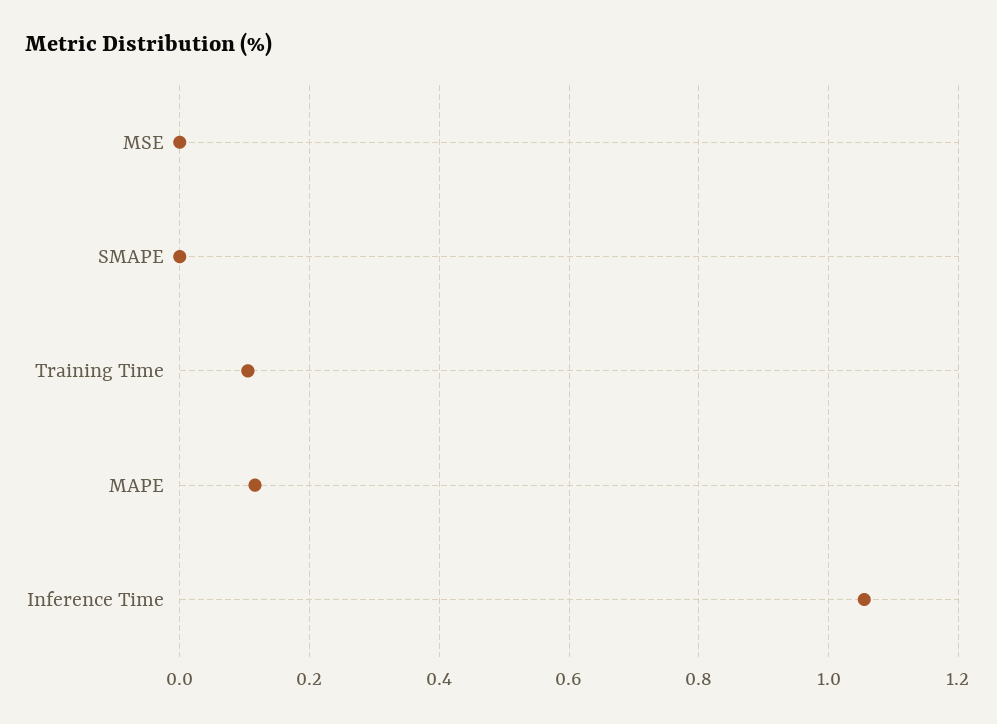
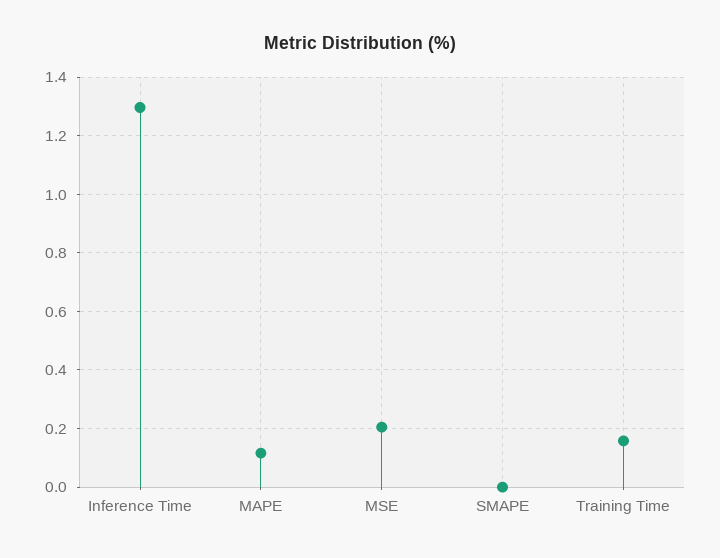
  {
-   "MSE": 0,
+   "MSE": 0.2,
    "SMAPE": 0,
-   "Training Time": 0.1,
+   "Training Time": 0.15,
    "MAPE": 0.12,
-   "Inference Time": 1.06
+   "Inference Time": 1.3
  }

